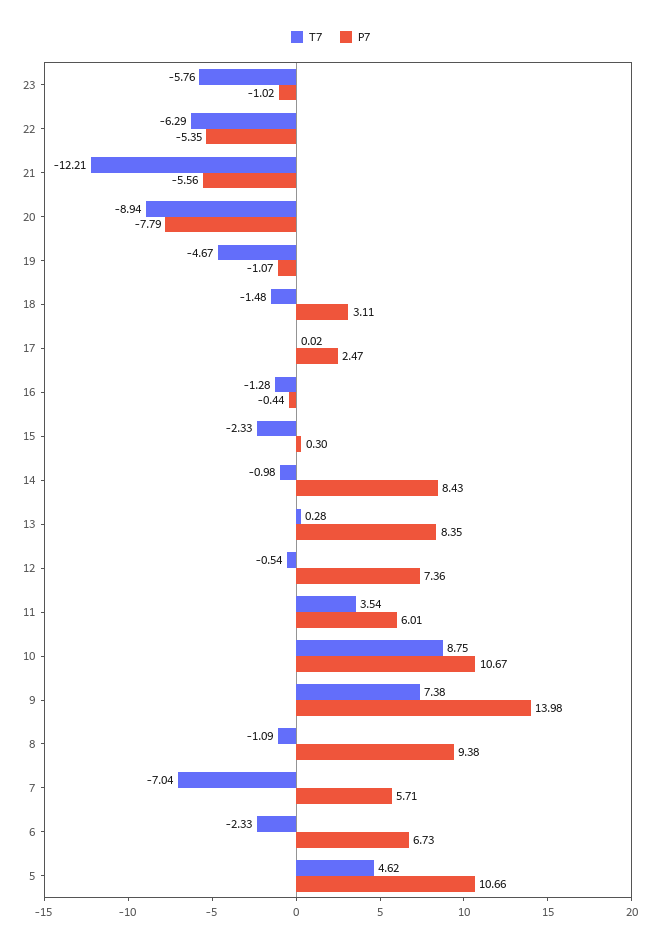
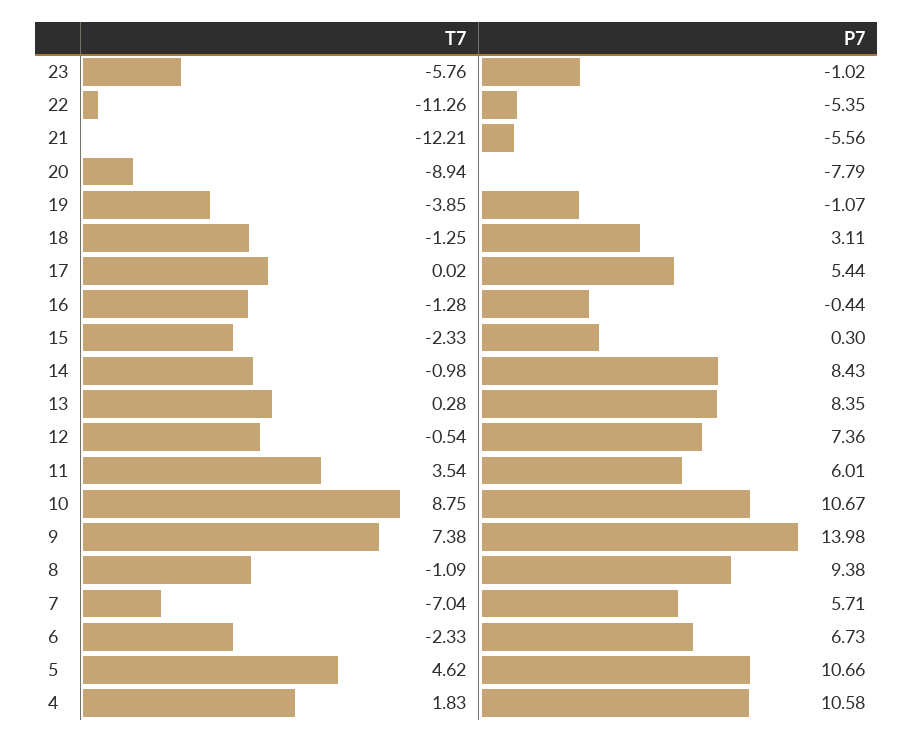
  {
    "T7": {
      "23": -5.76,
-     "22": -6.29,
+     "22": -11.26,
      "21": -12.21,
      "20": -8.94,
-     "19": -4.67,
+     "19": -3.85,
-     "18": -1.48,
+     "18": -1.25,
      "17": 0.02,
      "16": -1.28,
      "15": -2.33,
      "14": -0.98,
      "13": 0.28,
      "12": -0.54,
      "11": 3.54,
      "10": 8.75,
      "9": 7.38,
      "8": -1.09,
      "7": -7.04,
      "6": -2.33,
-     "5": 4.62
+     "5": 4.62,
+     "4": 1.83
    },
    "P7": {
      "23": -1.02,
      "22": -5.35,
      "21": -5.56,
      "20": -7.79,
      "19": -1.07,
      "18": 3.11,
-     "17": 2.47,
+     "17": 5.44,
      "16": -0.44,
      "15": 0.3,
      "14": 8.43,
      "13": 8.35,
      "12": 7.36,
      "11": 6.01,
      "10": 10.67,
      "9": 13.98,
      "8": 9.38,
      "7": 5.71,
      "6": 6.73,
-     "5": 10.66
+     "5": 10.66,
+     "4": 10.58
    }
  }

